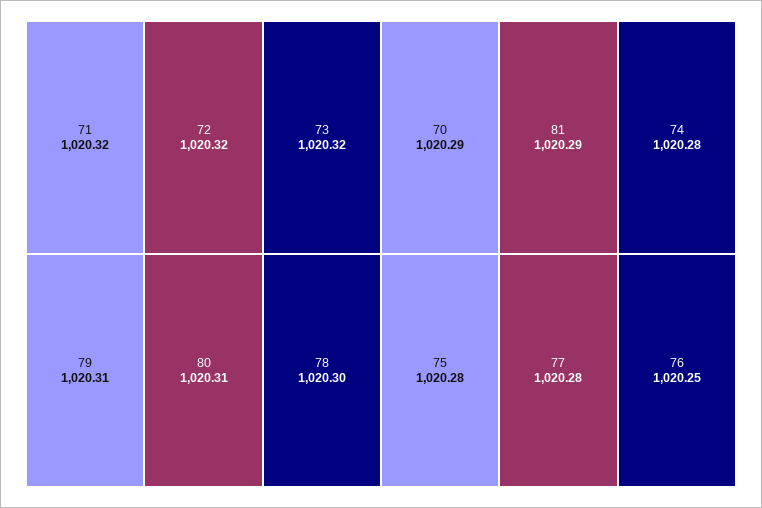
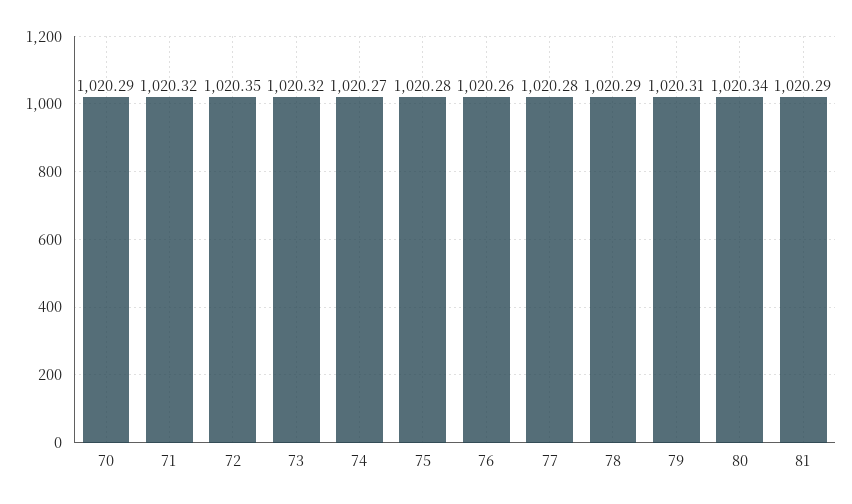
  {
    "71": 1020.32,
-   "72": 1020.32,
+   "72": 1020.35,
    "73": 1020.32,
    "79": 1020.31,
-   "80": 1020.31,
+   "80": 1020.34,
-   "78": 1020.3,
+   "78": 1020.29,
    "70": 1020.29,
    "81": 1020.29,
-   "74": 1020.28,
+   "74": 1020.27,
    "75": 1020.28,
    "77": 1020.28,
-   "76": 1020.25
+   "76": 1020.26
  }

